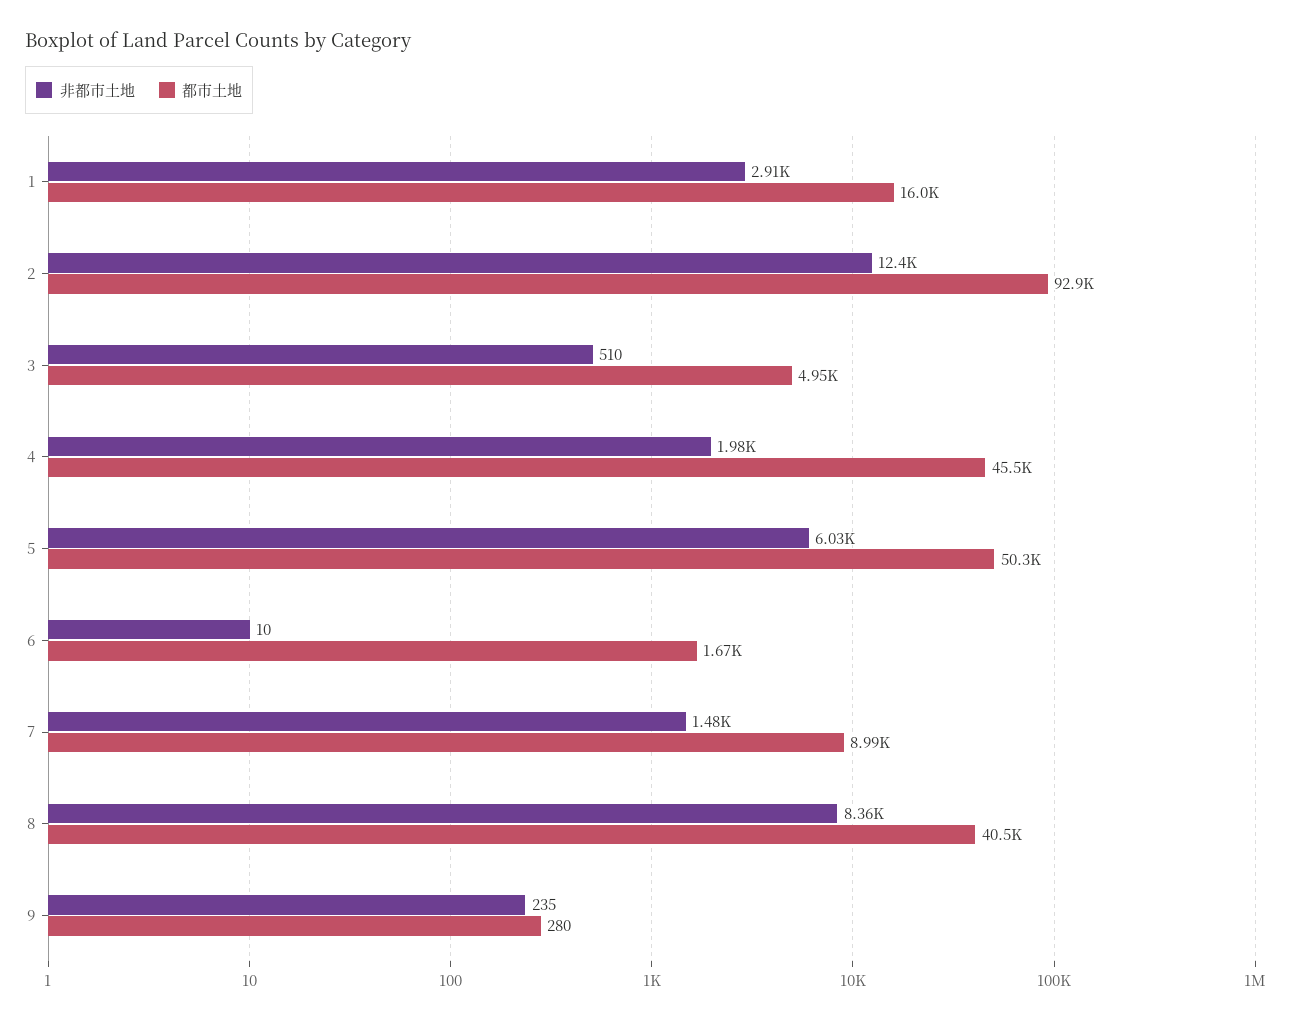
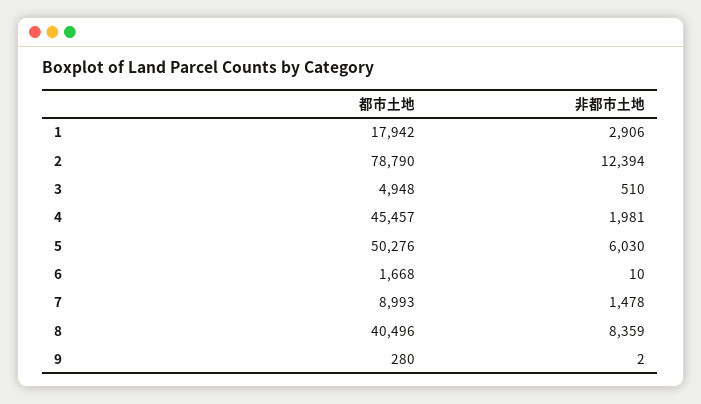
  {
    "非都市土地": {
      "1": 2906,
      "2": 12394,
      "3": 510,
      "4": 1981,
      "5": 6030,
      "6": 10,
      "7": 1478,
      "8": 8359,
-     "9": 235
+     "9": 2
    },
    "都市土地": {
-     "1": 16000,
+     "1": 17942,
-     "2": 92900,
+     "2": 78790,
      "3": 4948,
      "4": 45457,
      "5": 50276,
      "6": 1668,
      "7": 8993,
      "8": 40496,
      "9": 280
    }
  }

